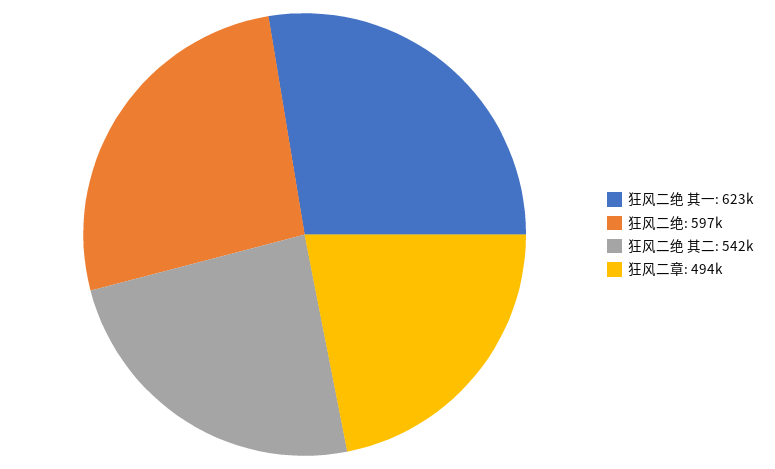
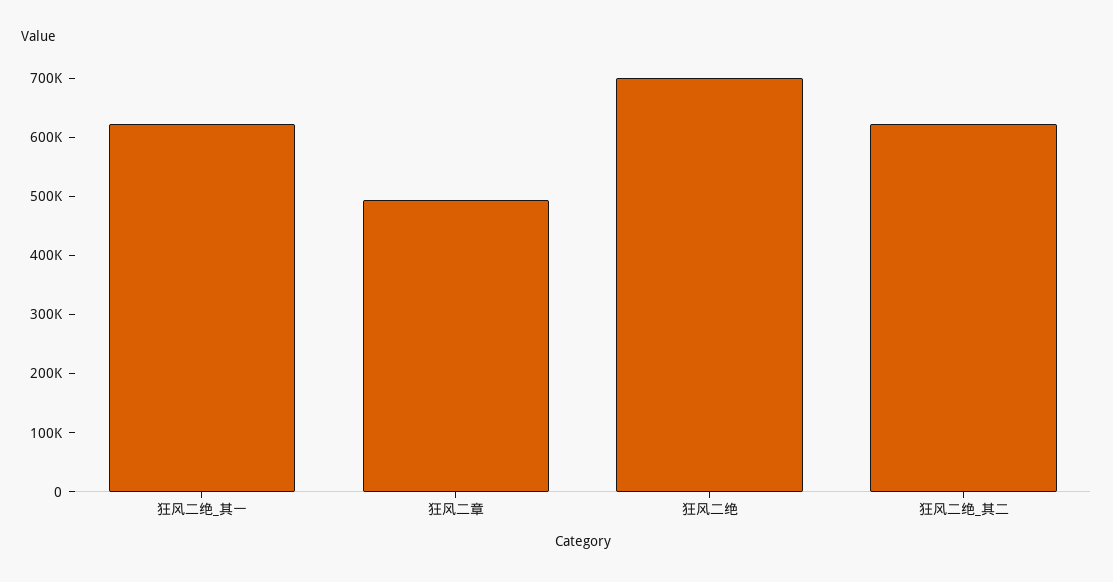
  {
    "狂风二绝 其一": 623000,
-   "狂风二绝": 597000,
+   "狂风二绝": 700000,
-   "狂风二绝 其二": 542000,
+   "狂风二绝 其二": 620000,
    "狂风二章": 494000
  }

